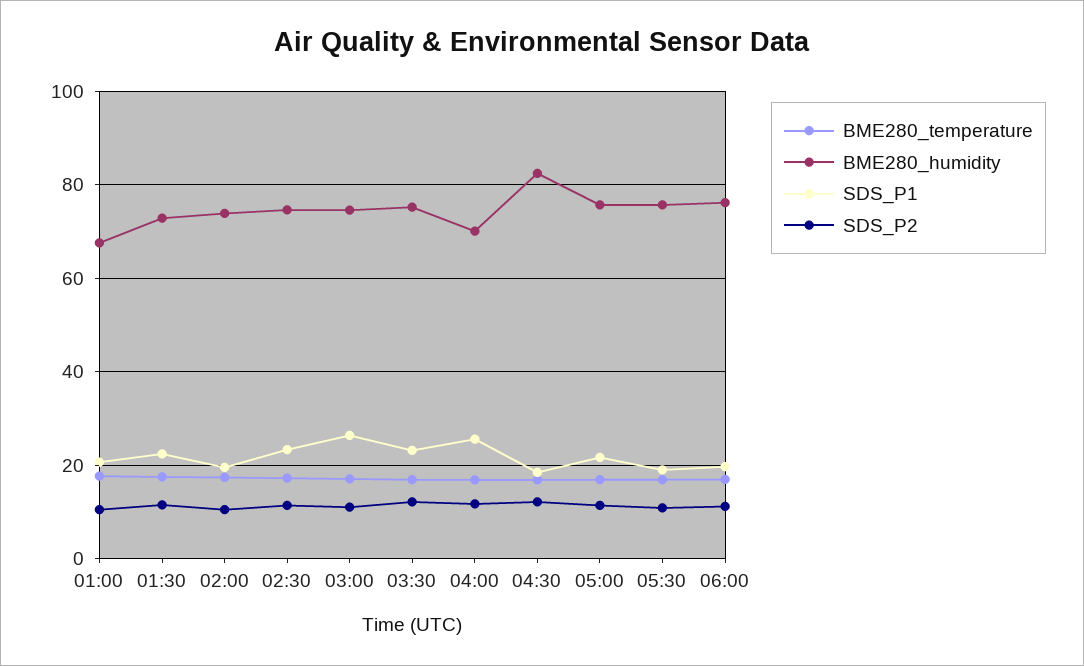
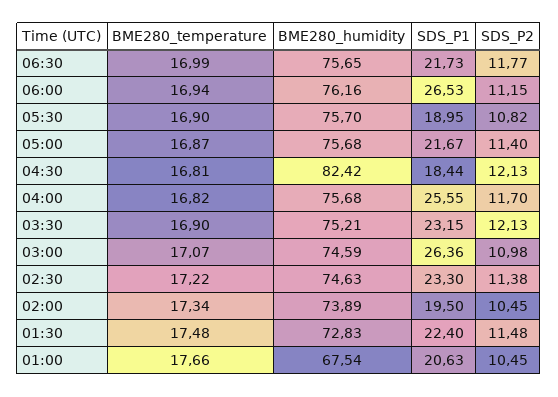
  {
    "BME280_temperature": {
      "01:00": 17.66,
      "01:30": 17.48,
      "02:00": 17.34,
      "02:30": 17.22,
      "03:00": 17.07,
      "03:30": 16.9,
      "04:00": 16.82,
      "04:30": 16.81,
      "05:00": 16.87,
      "05:30": 16.9,
-     "06:00": 16.94
+     "06:00": 16.94,
+     "06:30": 16.99
    },
    "BME280_humidity": {
      "01:00": 67.54,
      "01:30": 72.83,
      "02:00": 73.89,
      "02:30": 74.63,
      "03:00": 74.59,
      "03:30": 75.21,
-     "04:00": 70,
+     "04:00": 75.68,
      "04:30": 82.42,
      "05:00": 75.68,
      "05:30": 75.7,
-     "06:00": 76.16
+     "06:00": 76.16,
+     "06:30": 75.65
    },
    "SDS_P1": {
      "01:00": 20.63,
      "01:30": 22.4,
      "02:00": 19.5,
      "02:30": 23.3,
      "03:00": 26.36,
      "03:30": 23.15,
      "04:00": 25.55,
      "04:30": 18.44,
      "05:00": 21.67,
      "05:30": 18.95,
-     "06:00": 20
+     "06:00": 26.53,
+     "06:30": 21.73
    },
    "SDS_P2": {
      "01:00": 10.45,
      "01:30": 11.48,
      "02:00": 10.45,
      "02:30": 11.38,
      "03:00": 10.98,
      "03:30": 12.13,
      "04:00": 11.7,
      "04:30": 12.13,
      "05:00": 11.4,
      "05:30": 10.82,
-     "06:00": 11.15
+     "06:00": 11.15,
+     "06:30": 11.77
    }
  }

